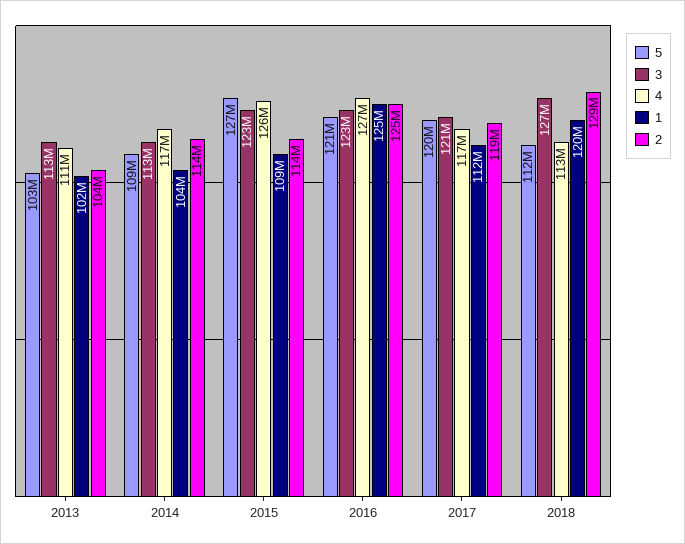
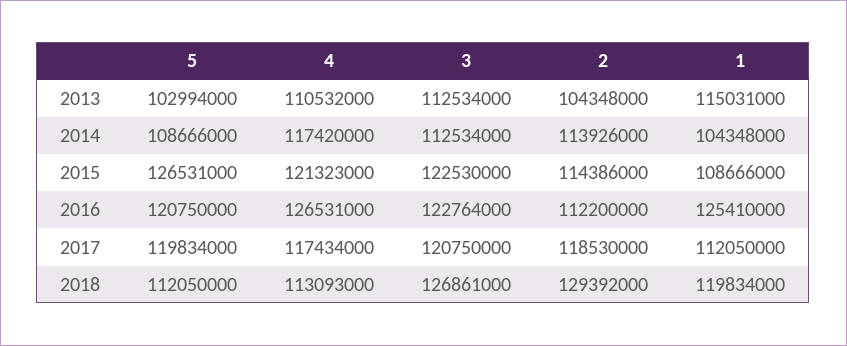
  {
    "5": {
      "2013": 102994000,
      "2014": 108666000,
      "2015": 126531000,
      "2016": 120750000,
      "2017": 119834000,
      "2018": 112050000
    },
    "3": {
      "2013": 112534000,
      "2014": 112534000,
      "2015": 122530000,
      "2016": 122764000,
      "2017": 120750000,
      "2018": 126861000
    },
    "4": {
      "2013": 110532000,
      "2014": 117420000,
-     "2015": 126000000,
+     "2015": 121323000,
      "2016": 126531000,
      "2017": 117434000,
      "2018": 113093000
    },
    "1": {
-     "2013": 102000000,
+     "2013": 115031000,
      "2014": 104348000,
      "2015": 108666000,
      "2016": 125410000,
      "2017": 112050000,
      "2018": 119834000
    },
    "2": {
      "2013": 104348000,
      "2014": 113926000,
      "2015": 114386000,
-     "2016": 125000000,
+     "2016": 112200000,
      "2017": 118530000,
      "2018": 129392000
    }
  }

